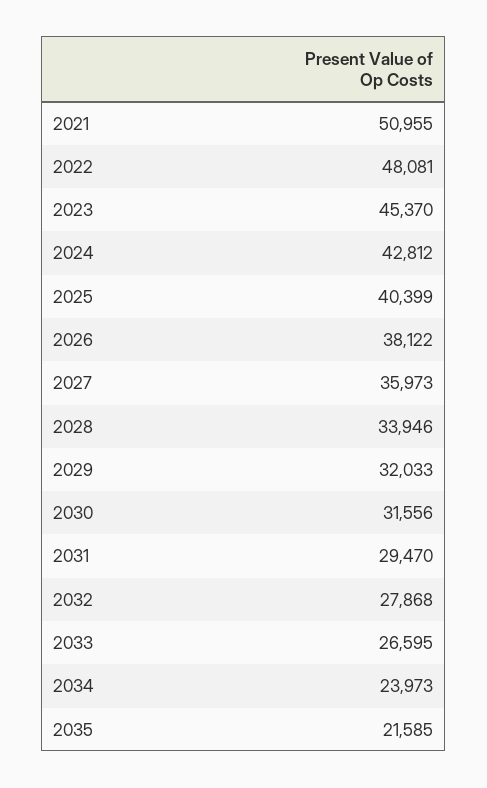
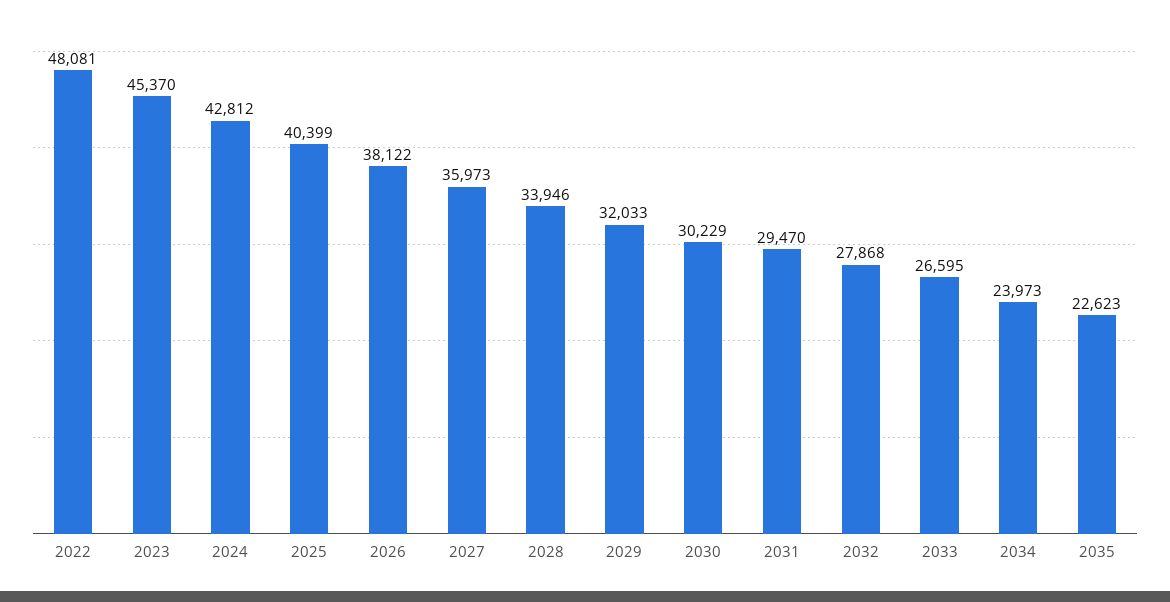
  {
-   "2021": 50955,
    "2022": 48081,
    "2023": 45370,
    "2024": 42812,
    "2025": 40399,
    "2026": 38122,
    "2027": 35973,
    "2028": 33946,
    "2029": 32033,
-   "2030": 31556,
+   "2030": 30229,
    "2031": 29470,
    "2032": 27868,
    "2033": 26595,
    "2034": 23973,
-   "2035": 21585
+   "2035": 22623
  }

